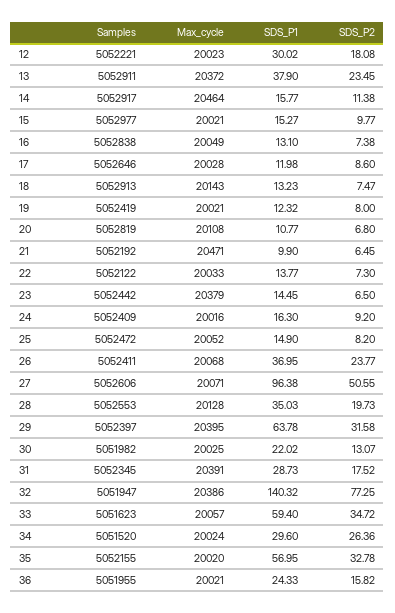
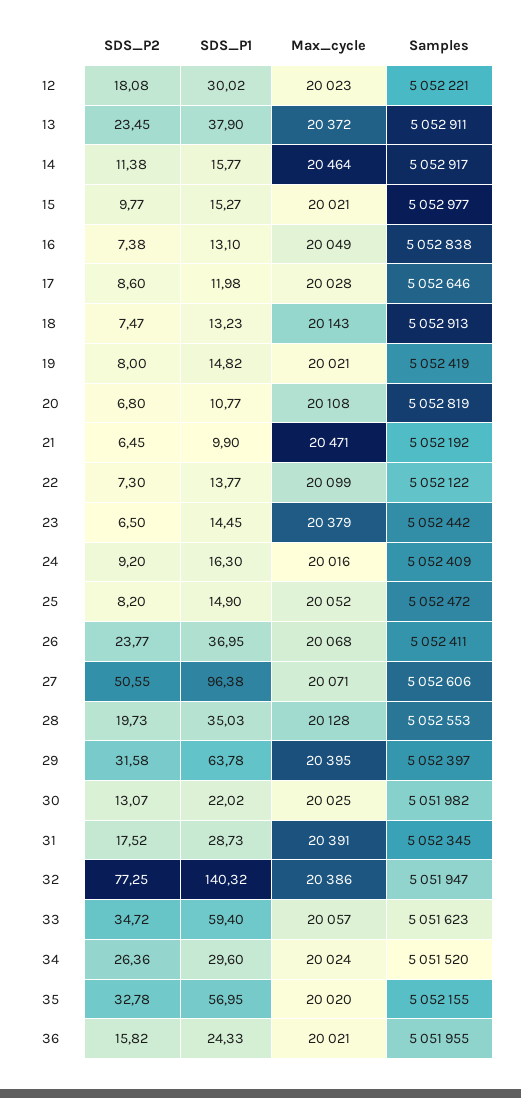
  {
    "Samples": {
      "12": 5052221,
      "13": 5052911,
      "14": 5052917,
      "15": 5052977,
      "16": 5052838,
      "17": 5052646,
      "18": 5052913,
      "19": 5052419,
      "20": 5052819,
      "21": 5052192,
      "22": 5052122,
      "23": 5052442,
      "24": 5052409,
      "25": 5052472,
      "26": 5052411,
      "27": 5052606,
      "28": 5052553,
      "29": 5052397,
      "30": 5051982,
      "31": 5052345,
      "32": 5051947,
      "33": 5051623,
      "34": 5051520,
      "35": 5052155,
      "36": 5051955
    },
    "Max_cycle": {
      "12": 20023,
      "13": 20372,
      "14": 20464,
      "15": 20021,
      "16": 20049,
      "17": 20028,
      "18": 20143,
      "19": 20021,
      "20": 20108,
      "21": 20471,
-     "22": 20033,
+     "22": 20099,
      "23": 20379,
      "24": 20016,
      "25": 20052,
      "26": 20068,
      "27": 20071,
      "28": 20128,
      "29": 20395,
      "30": 20025,
      "31": 20391,
      "32": 20386,
      "33": 20057,
      "34": 20024,
      "35": 20020,
      "36": 20021
    },
    "SDS_P1": {
      "12": 30.02,
      "13": 37.9,
      "14": 15.77,
      "15": 15.27,
      "16": 13.1,
      "17": 11.98,
      "18": 13.23,
-     "19": 12.32,
+     "19": 14.82,
      "20": 10.77,
      "21": 9.9,
      "22": 13.77,
      "23": 14.45,
      "24": 16.3,
      "25": 14.9,
      "26": 36.95,
      "27": 96.38,
      "28": 35.03,
      "29": 63.78,
      "30": 22.02,
      "31": 28.73,
      "32": 140.32,
      "33": 59.4,
      "34": 29.6,
      "35": 56.95,
      "36": 24.33
    },
    "SDS_P2": {
      "12": 18.08,
      "13": 23.45,
      "14": 11.38,
      "15": 9.77,
      "16": 7.38,
      "17": 8.6,
      "18": 7.47,
      "19": 8,
      "20": 6.8,
      "21": 6.45,
      "22": 7.3,
      "23": 6.5,
      "24": 9.2,
      "25": 8.2,
      "26": 23.77,
      "27": 50.55,
      "28": 19.73,
      "29": 31.58,
      "30": 13.07,
      "31": 17.52,
      "32": 77.25,
      "33": 34.72,
      "34": 26.36,
      "35": 32.78,
      "36": 15.82
    }
  }

